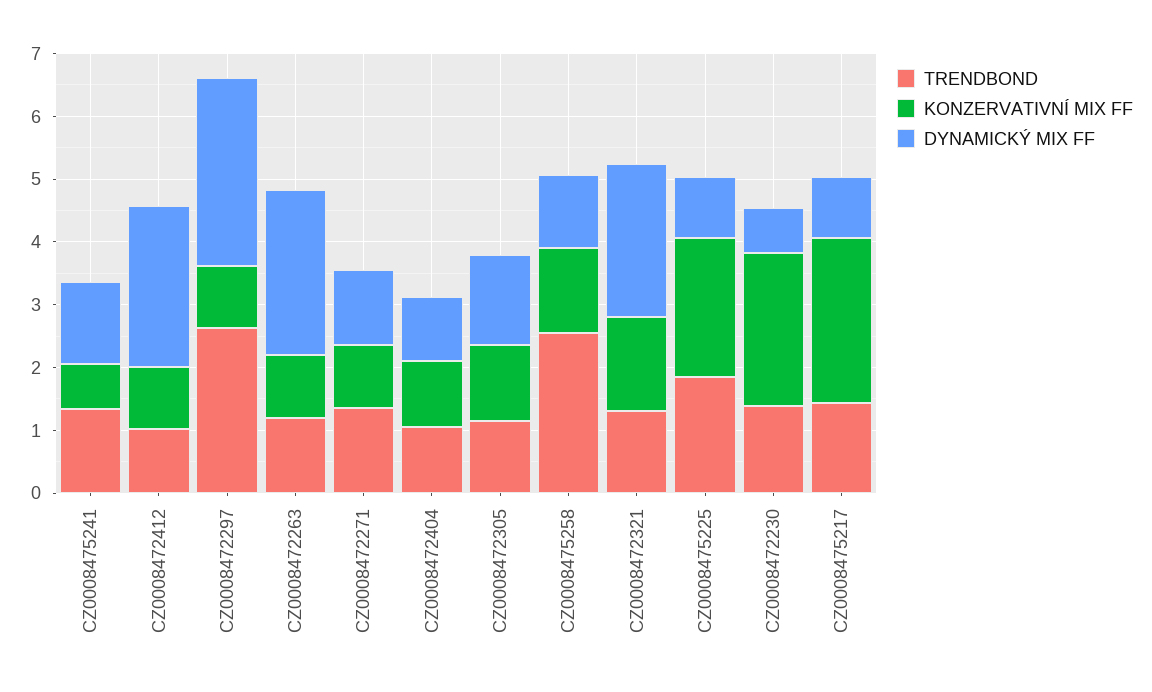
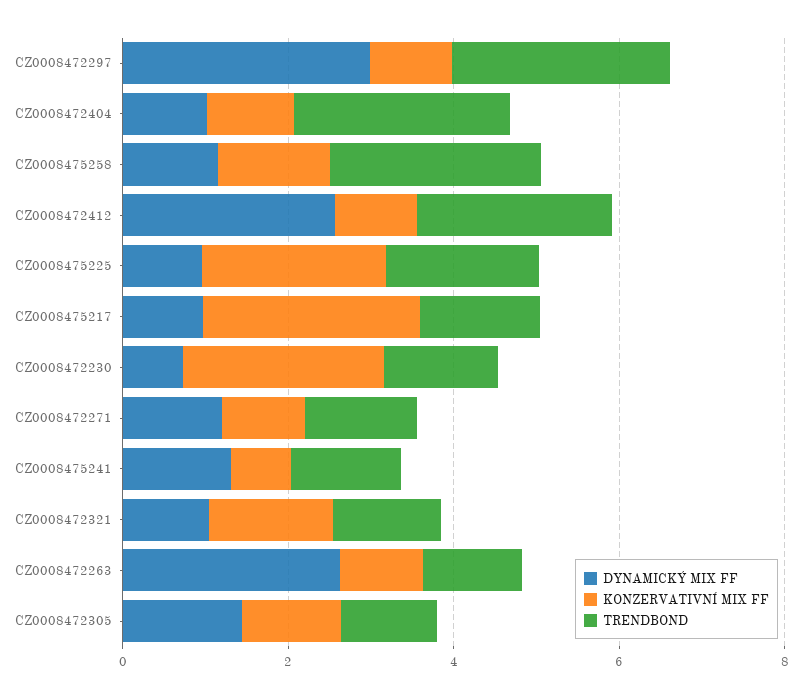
  {
    "TRENDBOND": {
      "CZ0008475241": 1.4,
-     "CZ0008472412": 1,
+     "CZ0008472412": 2.5,
      "CZ0008472297": 2.6,
      "CZ0008472263": 1.2,
      "CZ0008472271": 1.4,
-     "CZ0008472404": 1,
+     "CZ0008472404": 2.5,
      "CZ0008472305": 1.2,
      "CZ0008475258": 2.6,
      "CZ0008472321": 1.4,
      "CZ0008475225": 1.8,
      "CZ0008472230": 1.4,
      "CZ0008475217": 1.4
    },
    "KONZERVATIVNÍ MIX FF": {
      "CZ0008475241": 0.8,
      "CZ0008472412": 1,
      "CZ0008472297": 1,
      "CZ0008472263": 1,
      "CZ0008472271": 1,
      "CZ0008472404": 1,
      "CZ0008472305": 1.2,
      "CZ0008475258": 1.4,
      "CZ0008472321": 1.4,
      "CZ0008475225": 2.2,
      "CZ0008472230": 2.4,
      "CZ0008475217": 2.6
    },
    "DYNAMICKÝ MIX FF": {
      "CZ0008475241": 1.4,
      "CZ0008472412": 2.6,
      "CZ0008472297": 3,
      "CZ0008472263": 2.6,
      "CZ0008472271": 1.2,
      "CZ0008472404": 1,
      "CZ0008472305": 1.4,
      "CZ0008475258": 1.2,
-     "CZ0008472321": 2.4,
+     "CZ0008472321": 1,
      "CZ0008475225": 1,
      "CZ0008472230": 0.8,
      "CZ0008475217": 1
    }
  }

